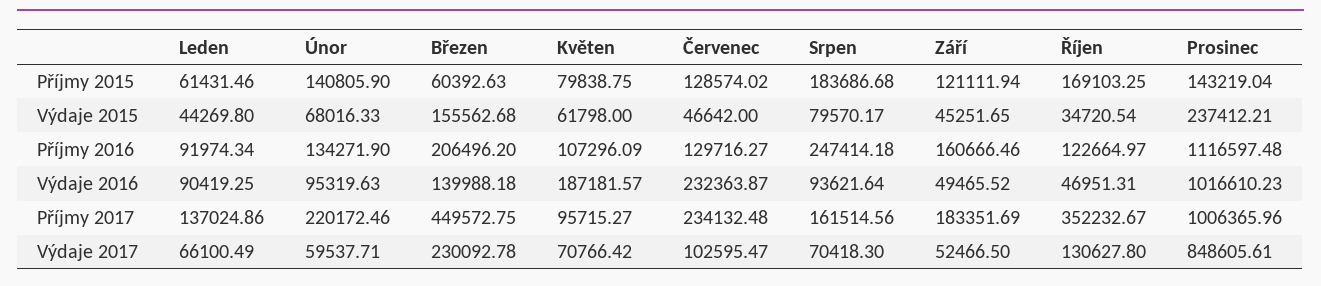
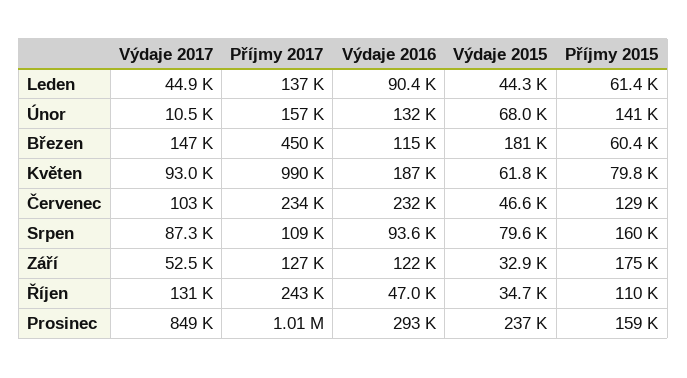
  {
    "Leden": {
      "Příjmy 2015": 61431.46,
      "Výdaje 2015": 44269.8,
-     "Příjmy 2016": 91974.34,
      "Výdaje 2016": 90419.25,
      "Příjmy 2017": 137024.86,
-     "Výdaje 2017": 66100.49
+     "Výdaje 2017": 44900
    },
    "Únor": {
      "Příjmy 2015": 140805.9,
      "Výdaje 2015": 68016.33,
-     "Příjmy 2016": 134271.9,
-     "Výdaje 2016": 95319.63,
+     "Výdaje 2016": 132000,
-     "Příjmy 2017": 220172.46,
+     "Příjmy 2017": 157000,
-     "Výdaje 2017": 59537.71
+     "Výdaje 2017": 10500
    },
    "Březen": {
      "Příjmy 2015": 60392.63,
-     "Výdaje 2015": 155562.68,
+     "Výdaje 2015": 181000,
-     "Příjmy 2016": 206496.2,
-     "Výdaje 2016": 139988.18,
+     "Výdaje 2016": 115000,
      "Příjmy 2017": 449572.75,
-     "Výdaje 2017": 230092.78
+     "Výdaje 2017": 147000
    },
    "Květen": {
      "Příjmy 2015": 79838.75,
      "Výdaje 2015": 61798,
-     "Příjmy 2016": 107296.09,
      "Výdaje 2016": 187181.57,
-     "Příjmy 2017": 95715.27,
+     "Příjmy 2017": 990000,
-     "Výdaje 2017": 70766.42
+     "Výdaje 2017": 93000
    },
    "Červenec": {
      "Příjmy 2015": 128574.02,
      "Výdaje 2015": 46642,
-     "Příjmy 2016": 129716.27,
      "Výdaje 2016": 232363.87,
      "Příjmy 2017": 234132.48,
      "Výdaje 2017": 102595.47
    },
    "Srpen": {
-     "Příjmy 2015": 183686.68,
+     "Příjmy 2015": 160000,
      "Výdaje 2015": 79570.17,
-     "Příjmy 2016": 247414.18,
      "Výdaje 2016": 93621.64,
-     "Příjmy 2017": 161514.56,
+     "Příjmy 2017": 109000,
-     "Výdaje 2017": 70418.3
+     "Výdaje 2017": 87300
    },
    "Září": {
-     "Příjmy 2015": 121111.94,
+     "Příjmy 2015": 175000,
-     "Výdaje 2015": 45251.65,
+     "Výdaje 2015": 32900,
-     "Příjmy 2016": 160666.46,
-     "Výdaje 2016": 49465.52,
+     "Výdaje 2016": 122000,
-     "Příjmy 2017": 183351.69,
+     "Příjmy 2017": 127000,
      "Výdaje 2017": 52466.5
    },
    "Říjen": {
-     "Příjmy 2015": 169103.25,
+     "Příjmy 2015": 110000,
      "Výdaje 2015": 34720.54,
-     "Příjmy 2016": 122664.97,
      "Výdaje 2016": 46951.31,
-     "Příjmy 2017": 352232.67,
+     "Příjmy 2017": 243000,
      "Výdaje 2017": 130627.8
    },
    "Prosinec": {
-     "Příjmy 2015": 143219.04,
+     "Příjmy 2015": 159000,
      "Výdaje 2015": 237412.21,
-     "Příjmy 2016": 1116597.48,
-     "Výdaje 2016": 1016610.23,
+     "Výdaje 2016": 293000,
      "Příjmy 2017": 1006365.96,
      "Výdaje 2017": 848605.61
    }
  }

